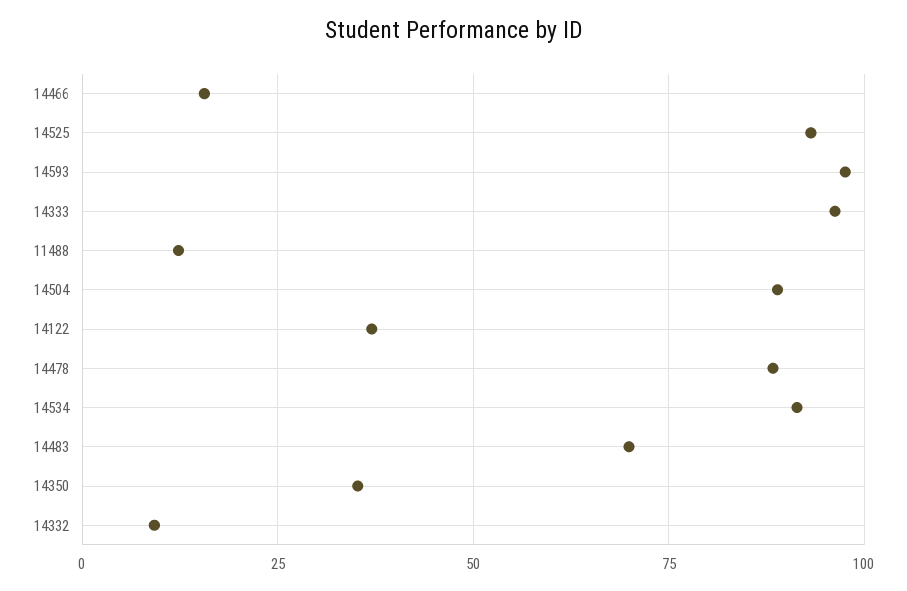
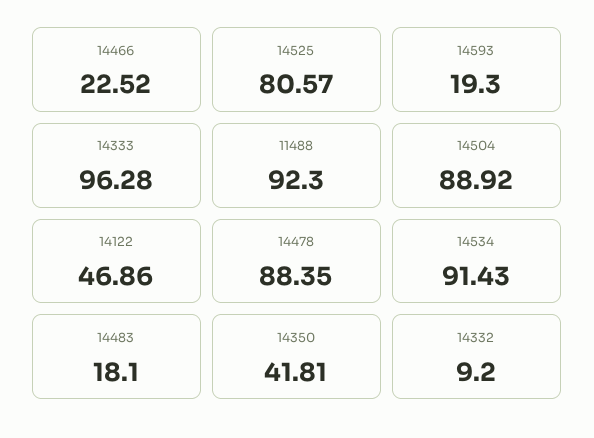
  {
-   "14466": 15,
+   "14466": 22.52,
-   "14525": 92.5,
+   "14525": 80.57,
-   "14593": 97.5,
+   "14593": 19.3,
    "14333": 96.28,
-   "11488": 12.5,
+   "11488": 92.3,
    "14504": 88.92,
-   "14122": 37.5,
+   "14122": 46.86,
    "14478": 88.35,
    "14534": 91.43,
-   "14483": 70,
+   "14483": 18.1,
-   "14350": 35,
+   "14350": 41.81,
    "14332": 9.2
  }

